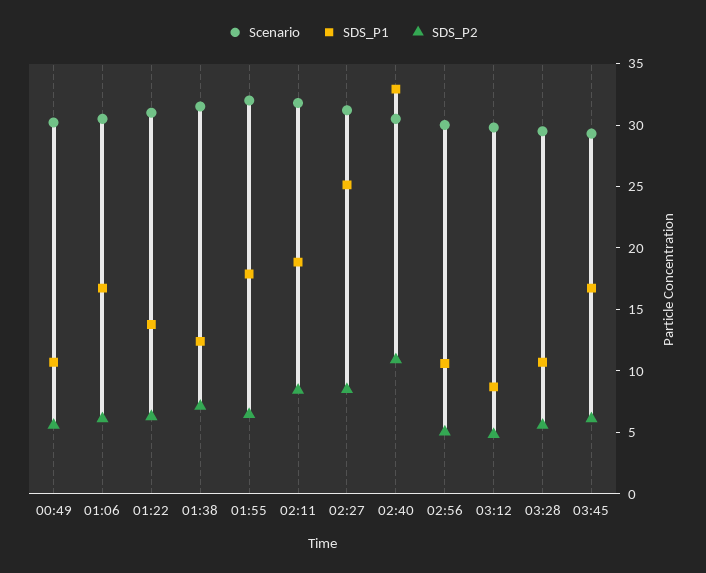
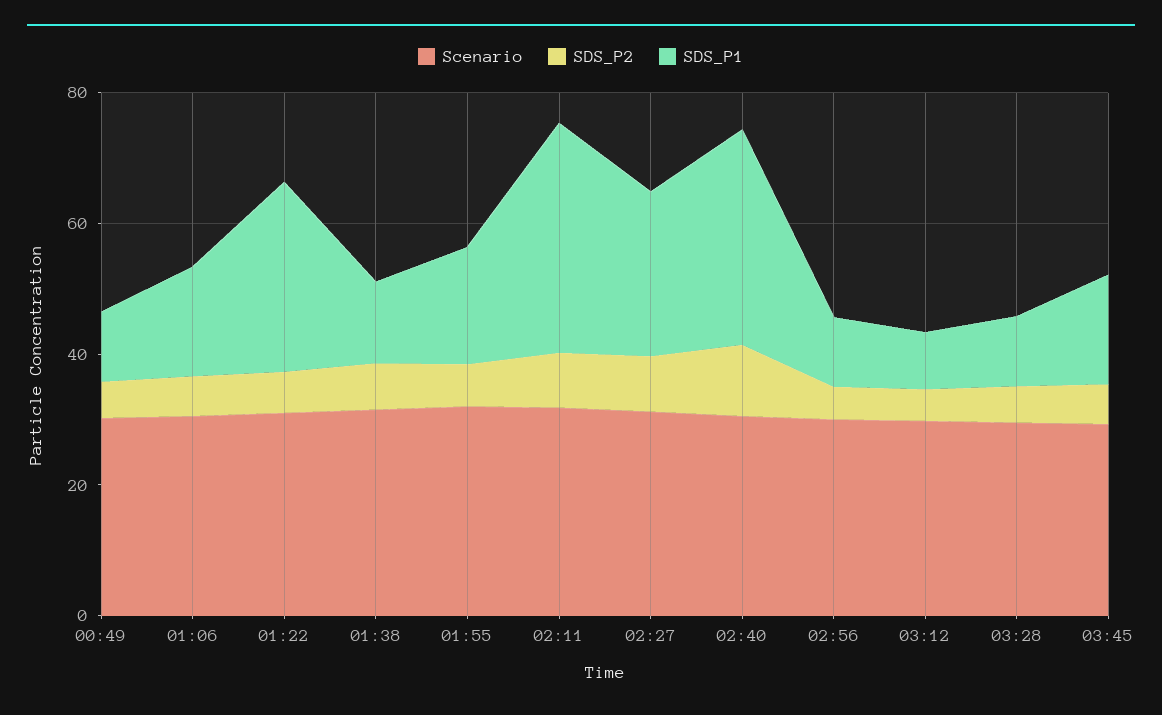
  {
    "Scenario": {
      "00:49": 30,
      "01:06": 31,
      "01:22": 31,
      "01:38": 32,
      "01:55": 32,
      "02:11": 32,
      "02:27": 31,
      "02:40": 31,
      "02:56": 30,
      "03:12": 30,
      "03:28": 30,
      "03:45": 29
    },
    "SDS_P1": {
      "00:49": 11,
      "01:06": 17,
-     "01:22": 14,
+     "01:22": 30,
      "01:38": 12,
      "01:55": 18,
-     "02:11": 19,
+     "02:11": 35,
      "02:27": 25,
      "02:40": 33,
      "02:56": 11,
      "03:12": 9,
      "03:28": 11,
      "03:45": 17
    },
    "SDS_P2": {
      "00:49": 6,
      "01:06": 6,
      "01:22": 6,
      "01:38": 7,
      "01:55": 6,
      "02:11": 8,
      "02:27": 8,
      "02:40": 11,
      "02:56": 5,
      "03:12": 5,
      "03:28": 6,
      "03:45": 6
    }
  }

